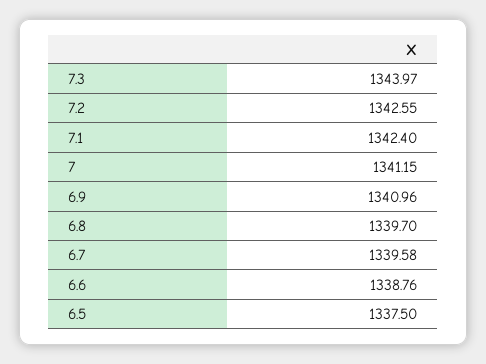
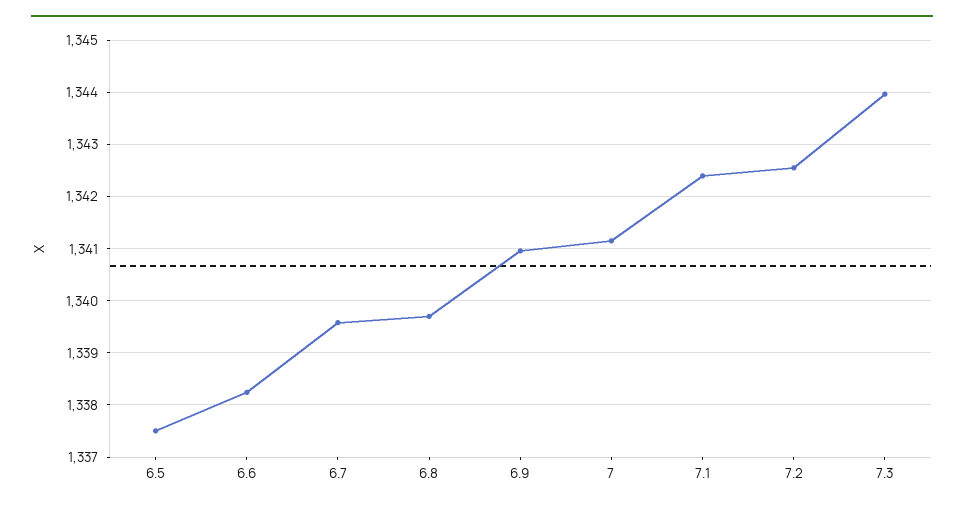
  {
    "7.3": 1343.97,
    "7.2": 1342.55,
    "7.1": 1342.4,
    "7": 1341.15,
    "6.9": 1340.96,
    "6.8": 1339.7,
    "6.7": 1339.58,
-   "6.6": 1338.76,
+   "6.6": 1338.2,
    "6.5": 1337.5
  }

